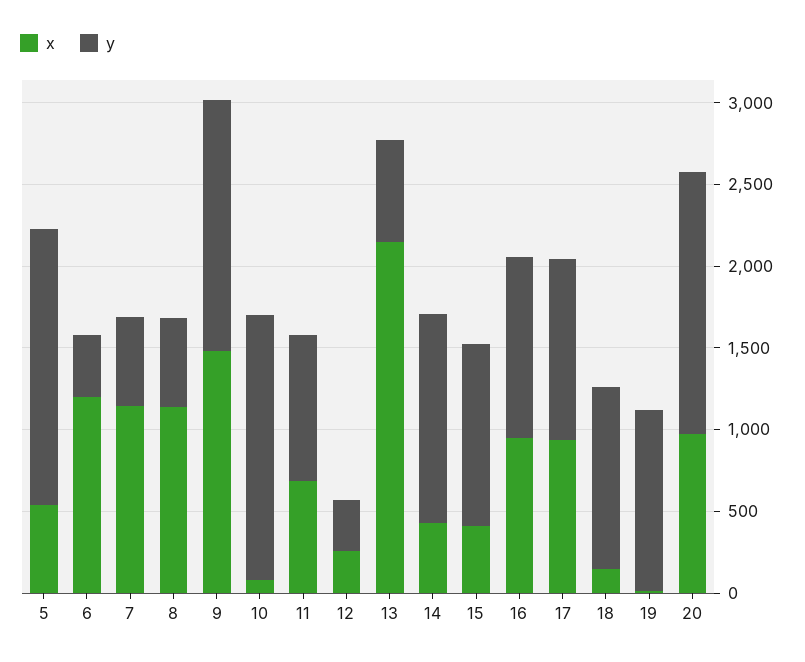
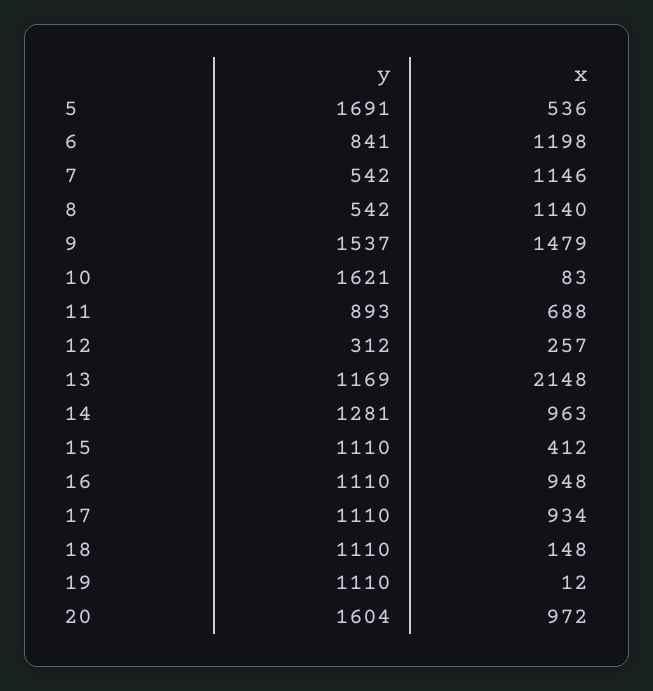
  {
    "x": {
      "5": 536,
      "6": 1198,
      "7": 1146,
      "8": 1140,
      "9": 1479,
      "10": 83,
      "11": 688,
      "12": 257,
      "13": 2148,
-     "14": 400,
+     "14": 963,
      "15": 412,
      "16": 948,
      "17": 934,
      "18": 148,
      "19": 12,
      "20": 972
    },
    "y": {
      "5": 1691,
-     "6": 400,
+     "6": 841,
      "7": 542,
      "8": 542,
      "9": 1537,
      "10": 1621,
      "11": 893,
      "12": 312,
-     "13": 600,
+     "13": 1169,
      "14": 1281,
      "15": 1110,
      "16": 1110,
      "17": 1110,
      "18": 1110,
      "19": 1110,
      "20": 1604
    }
  }

